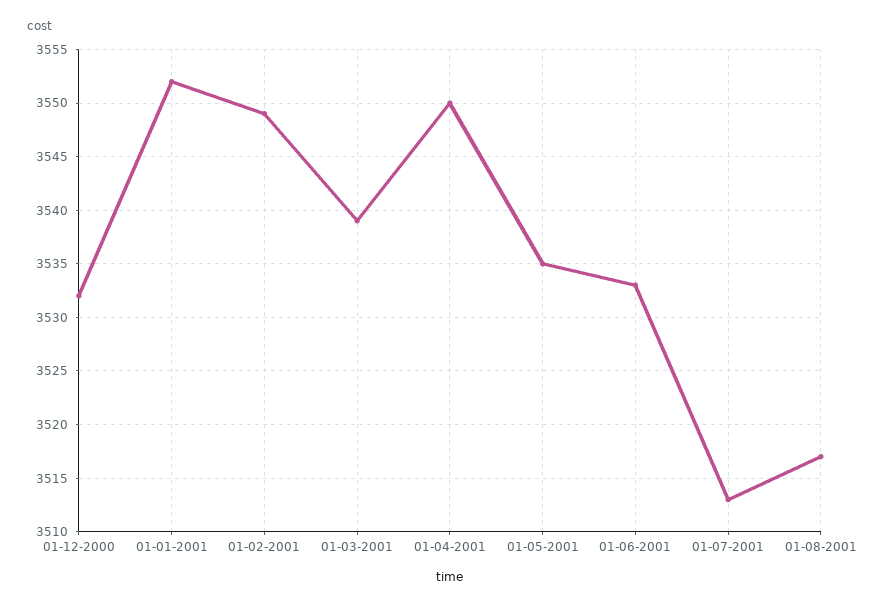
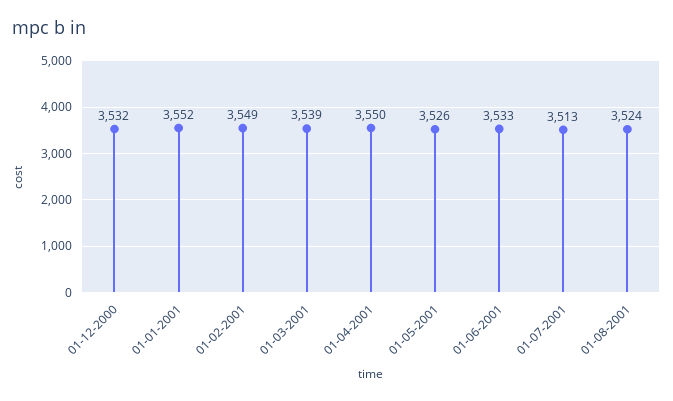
  {
    "01-12-2000": 3532,
    "01-01-2001": 3552,
    "01-02-2001": 3549,
    "01-03-2001": 3539,
    "01-04-2001": 3550,
-   "01-05-2001": 3535,
+   "01-05-2001": 3526,
    "01-06-2001": 3533,
    "01-07-2001": 3513,
-   "01-08-2001": 3517
+   "01-08-2001": 3524
  }

